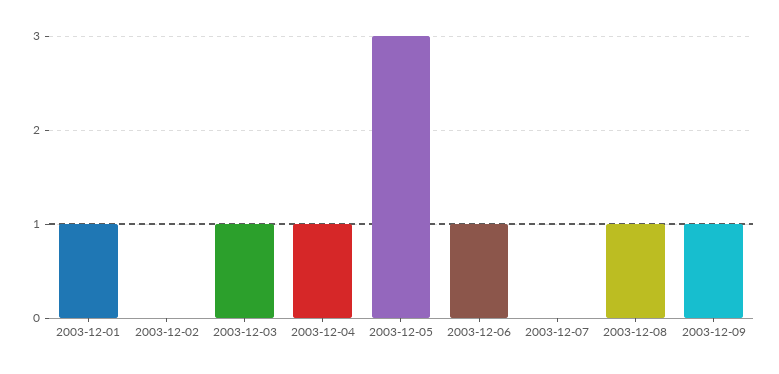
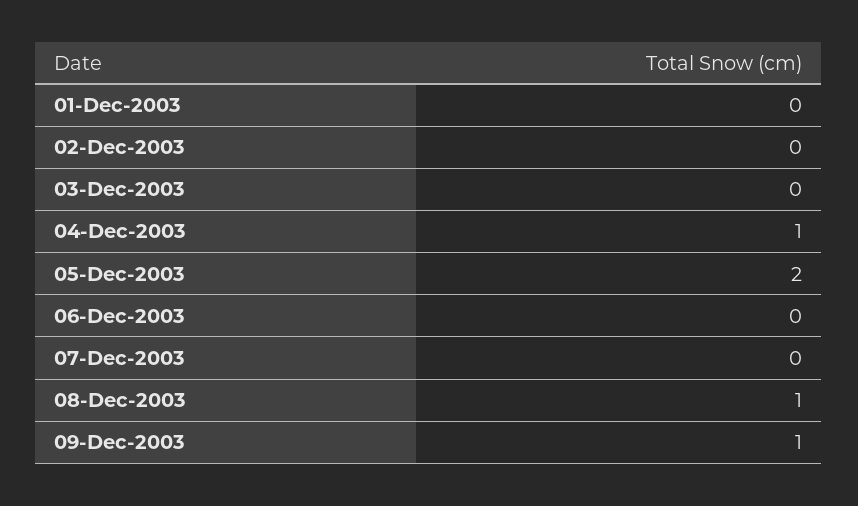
  {
-   "2003-12-01": 1,
+   "2003-12-01": 0,
    "2003-12-02": 0,
-   "2003-12-03": 1,
+   "2003-12-03": 0,
    "2003-12-04": 1,
-   "2003-12-05": 3,
+   "2003-12-05": 2,
-   "2003-12-06": 1,
+   "2003-12-06": 0,
    "2003-12-07": 0,
    "2003-12-08": 1,
    "2003-12-09": 1
  }

